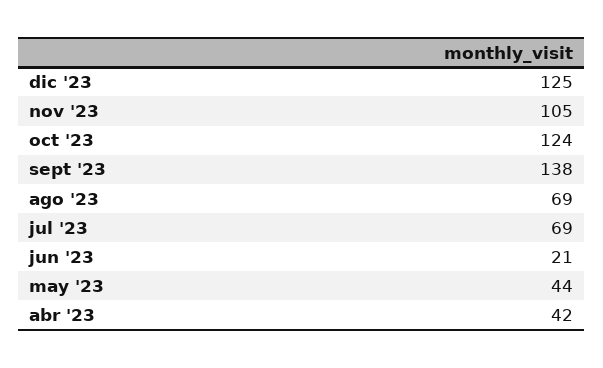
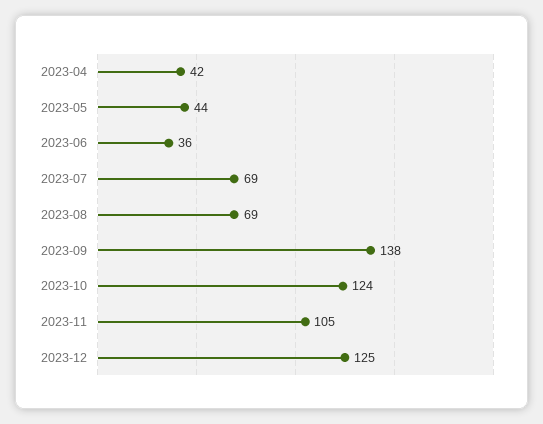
  {
    "dic '23": 125,
    "nov '23": 105,
    "oct '23": 124,
    "sept '23": 138,
    "ago '23": 69,
    "jul '23": 69,
-   "jun '23": 21,
+   "jun '23": 36,
    "may '23": 44,
    "abr '23": 42
  }

